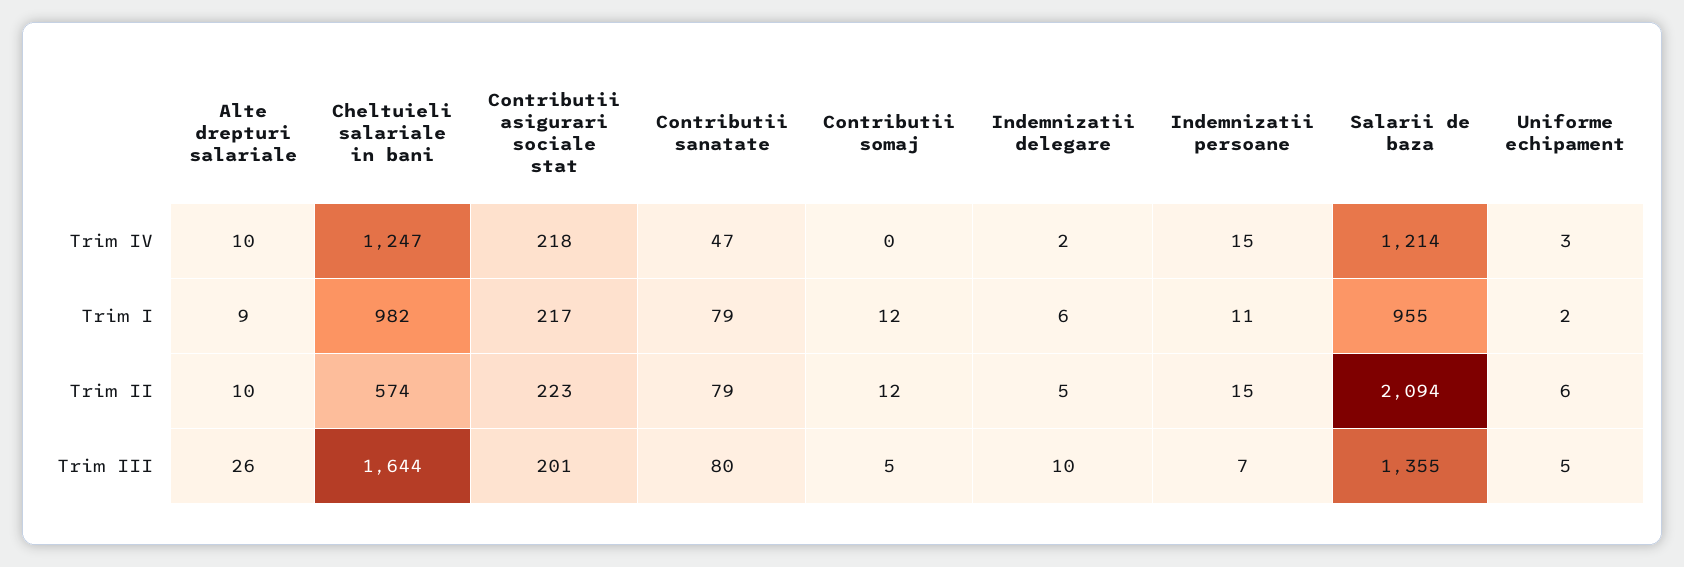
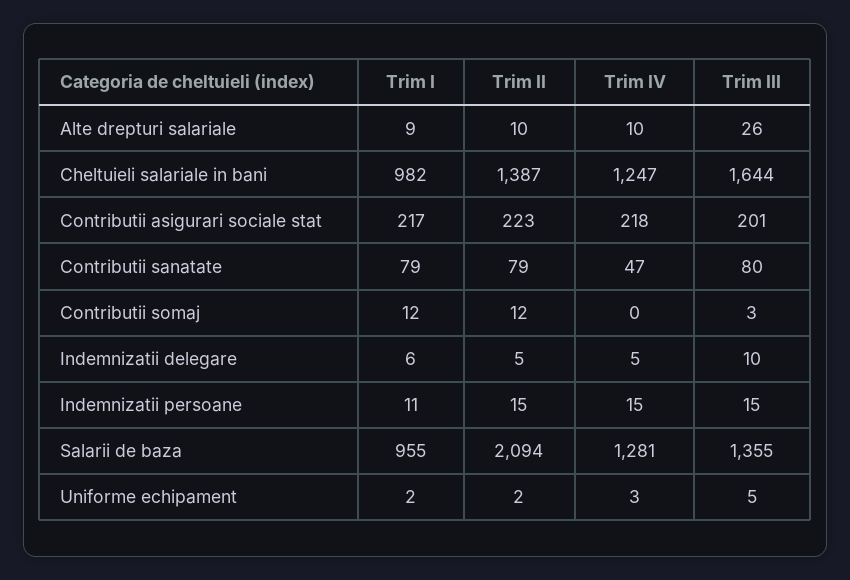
  {
    "Alte drepturi salariale": {
      "Trim IV": 10,
      "Trim I": 9,
      "Trim II": 10,
      "Trim III": 26
    },
    "Cheltuieli salariale in bani": {
      "Trim IV": 1247,
      "Trim I": 982,
-     "Trim II": 574,
+     "Trim II": 1387,
      "Trim III": 1644
    },
    "Contributii asigurari sociale stat": {
      "Trim IV": 218,
      "Trim I": 217,
      "Trim II": 223,
      "Trim III": 201
    },
    "Contributii sanatate": {
      "Trim IV": 47,
      "Trim I": 79,
      "Trim II": 79,
      "Trim III": 80
    },
    "Contributii somaj": {
      "Trim IV": 0,
      "Trim I": 12,
      "Trim II": 12,
-     "Trim III": 5
+     "Trim III": 3
    },
    "Indemnizatii delegare": {
-     "Trim IV": 2,
+     "Trim IV": 5,
      "Trim I": 6,
      "Trim II": 5,
      "Trim III": 10
    },
    "Indemnizatii persoane": {
      "Trim IV": 15,
      "Trim I": 11,
      "Trim II": 15,
-     "Trim III": 7
+     "Trim III": 15
    },
    "Salarii de baza": {
-     "Trim IV": 1214,
+     "Trim IV": 1281,
      "Trim I": 955,
      "Trim II": 2094,
      "Trim III": 1355
    },
    "Uniforme echipament": {
      "Trim IV": 3,
      "Trim I": 2,
-     "Trim II": 6,
+     "Trim II": 2,
      "Trim III": 5
    }
  }

